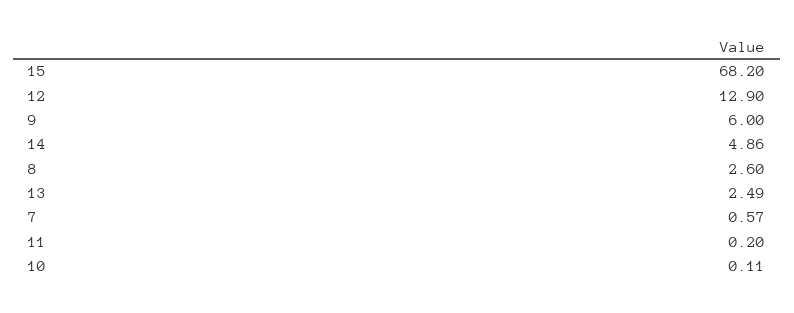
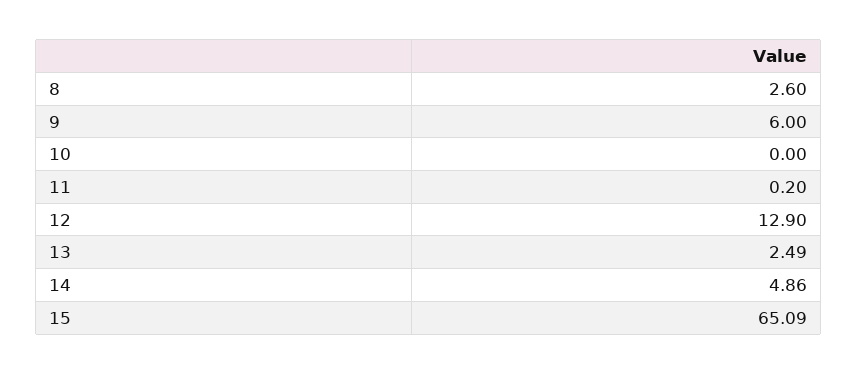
  {
-   "15": 68.2,
+   "15": 65.09,
    "12": 12.9,
    "9": 6,
    "14": 4.86,
    "8": 2.6,
    "13": 2.49,
-   "7": 0.57,
    "11": 0.2,
-   "10": 0.11
+   "10": 0
  }

